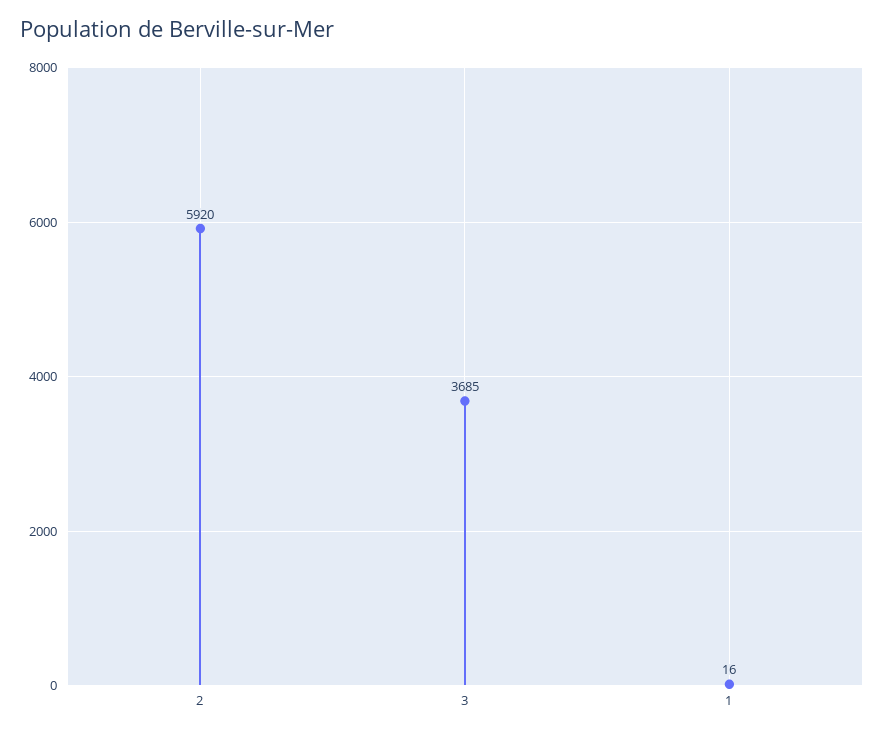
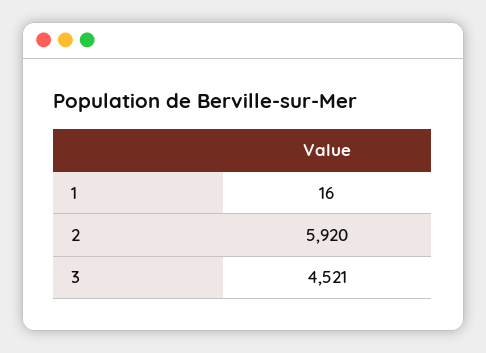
  {
    "2": 5920,
-   "3": 3685,
+   "3": 4521,
    "1": 16
  }

